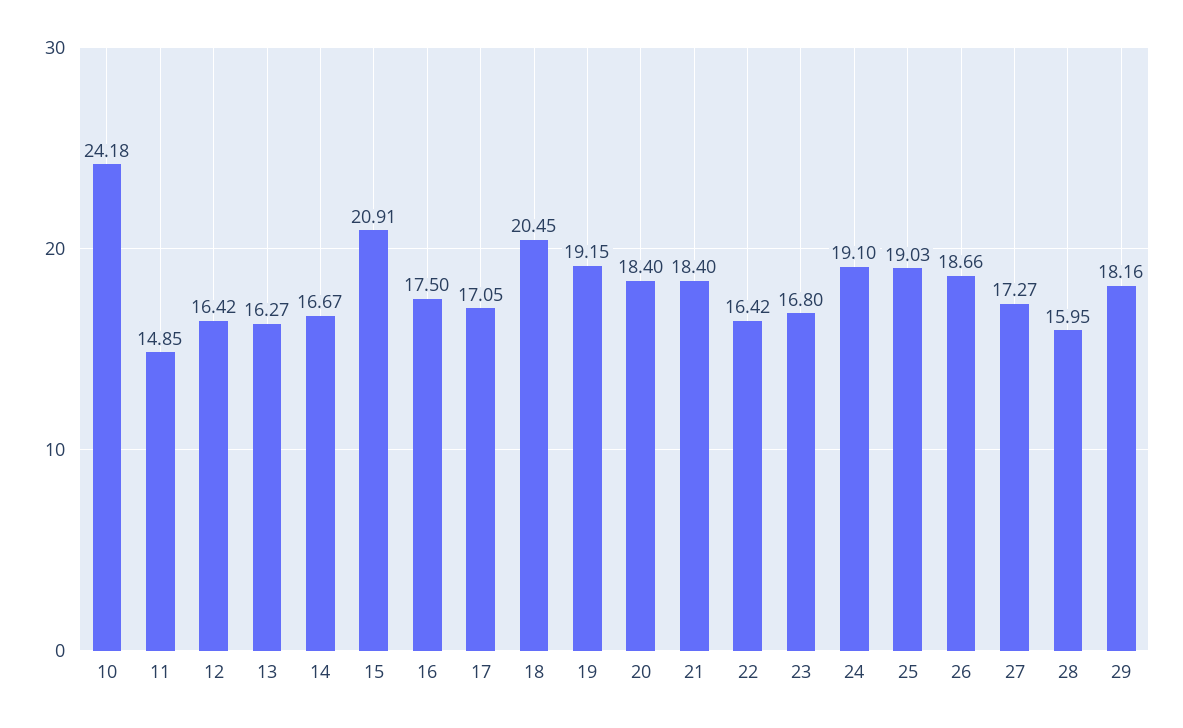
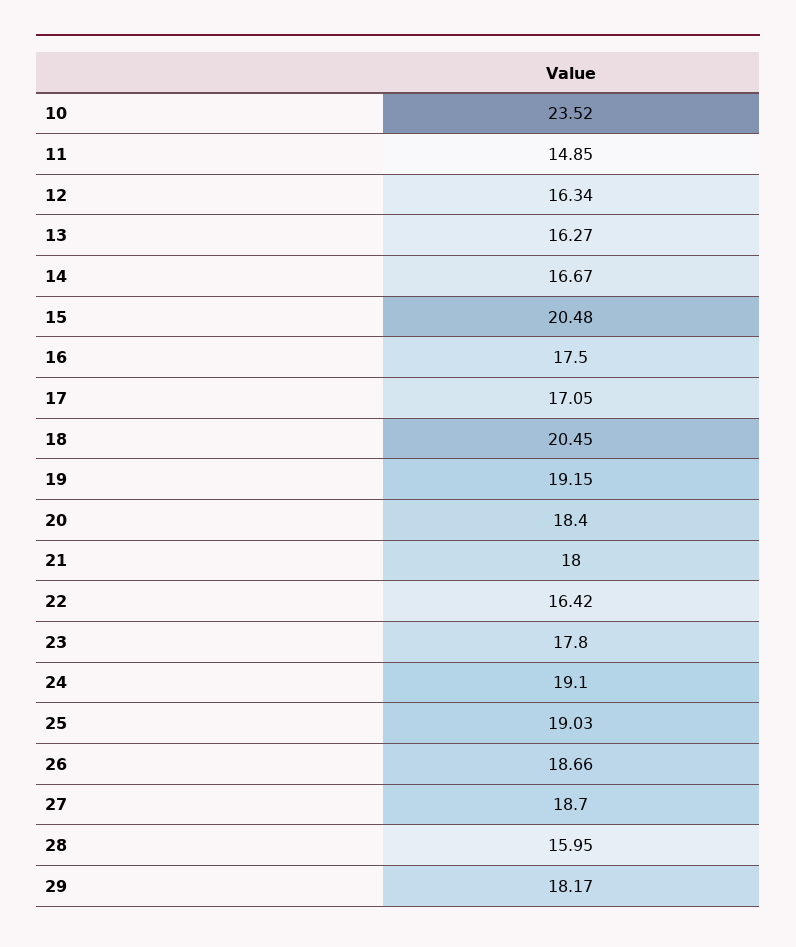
  {
-   "10": 24.18,
+   "10": 23.52,
    "11": 14.85,
-   "12": 16.42,
+   "12": 16.34,
    "13": 16.27,
    "14": 16.67,
-   "15": 20.91,
+   "15": 20.48,
    "16": 17.5,
    "17": 17.05,
    "18": 20.45,
    "19": 19.15,
    "20": 18.4,
-   "21": 18.4,
+   "21": 18,
    "22": 16.42,
-   "23": 16.8,
+   "23": 17.8,
    "24": 19.1,
    "25": 19.03,
    "26": 18.66,
-   "27": 17.27,
+   "27": 18.7,
    "28": 15.95,
-   "29": 18.16
+   "29": 18.17
  }

